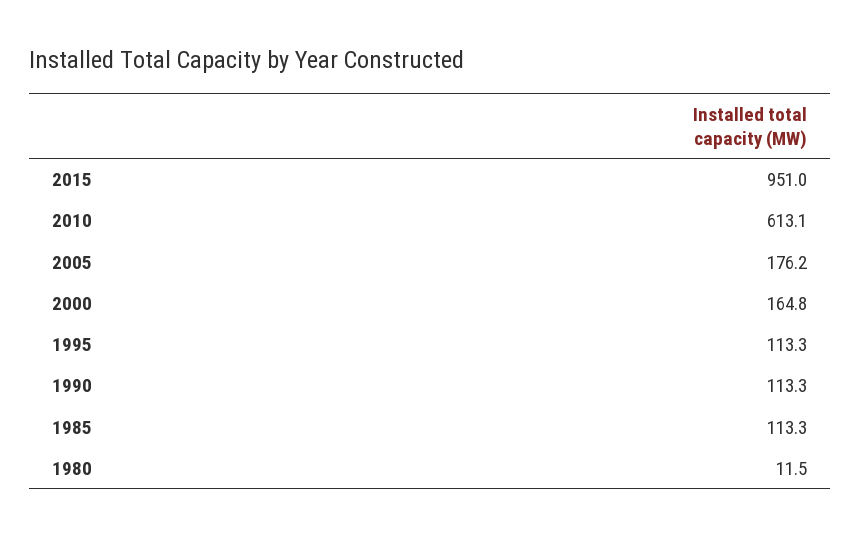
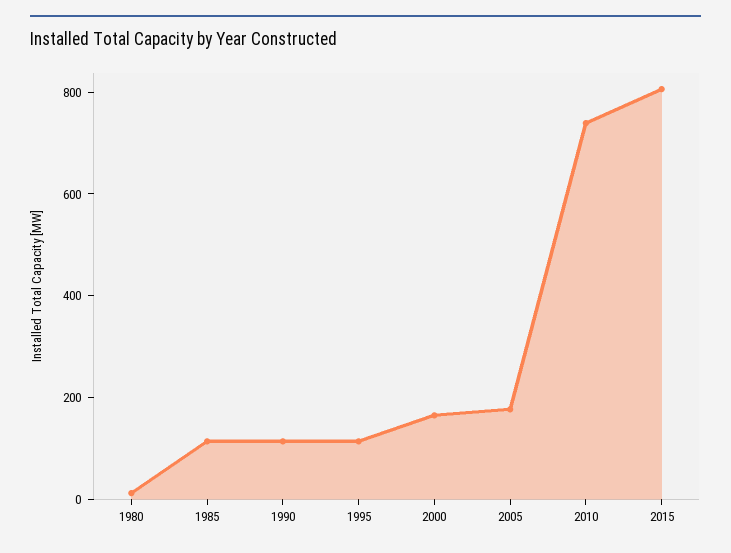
  {
-   "2015": 951,
+   "2015": 800,
-   "2010": 613.1,
+   "2010": 750,
    "2005": 176.2,
    "2000": 164.8,
    "1995": 113.3,
    "1990": 113.3,
    "1985": 113.3,
    "1980": 11.5
  }

